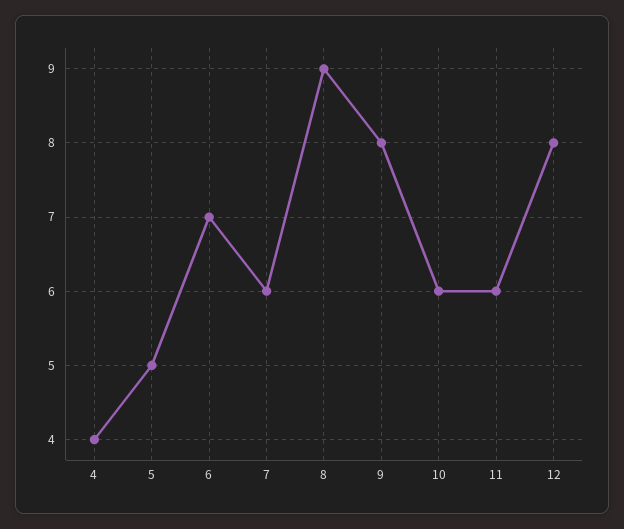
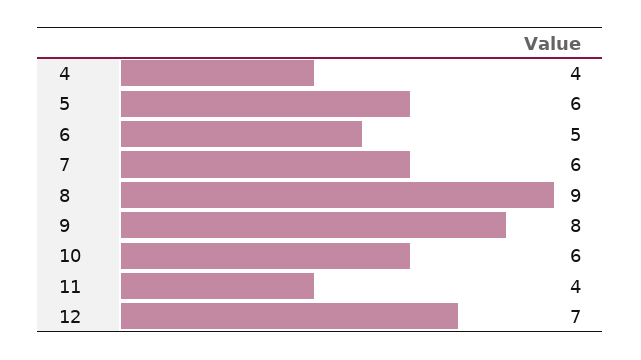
  {
    "4": 4,
-   "5": 5,
+   "5": 6,
-   "6": 7,
+   "6": 5,
    "7": 6,
    "8": 9,
    "9": 8,
    "10": 6,
-   "11": 6,
+   "11": 4,
-   "12": 8
+   "12": 7
  }

